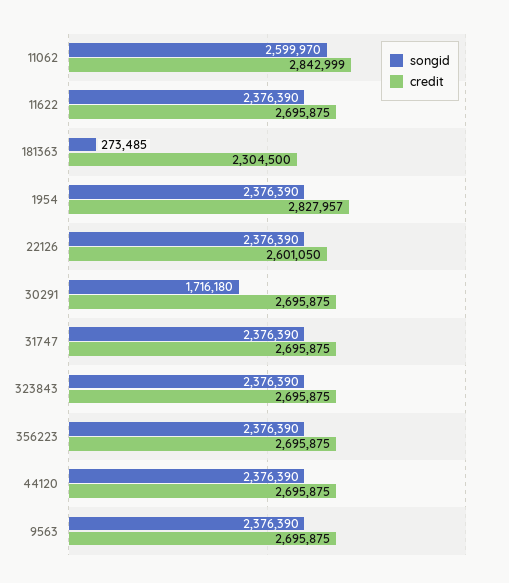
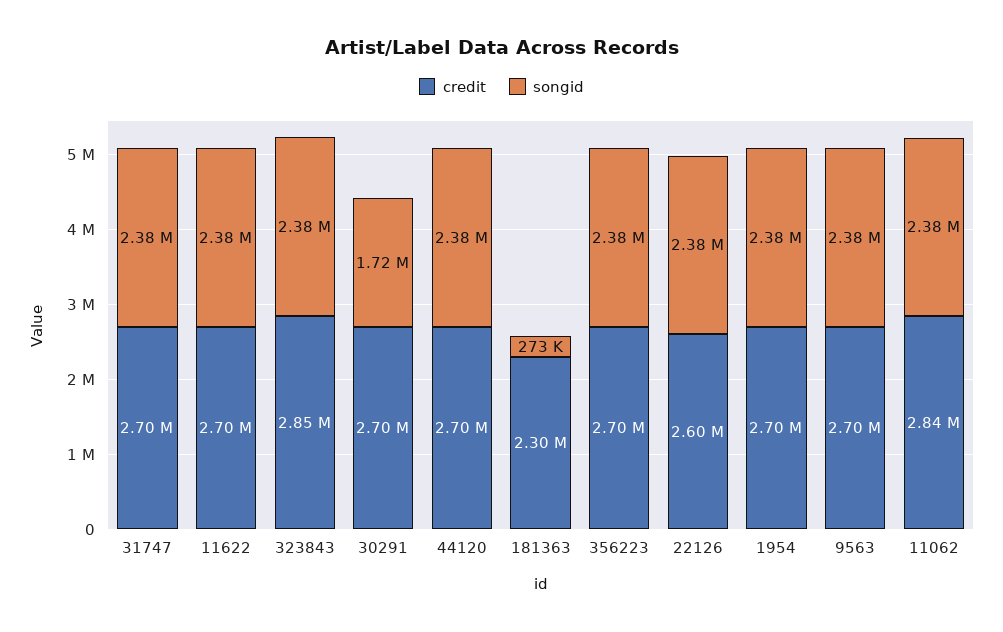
  {
    "songid": {
-     "11062": 2599970,
+     "11062": 2380000,
      "11622": 2376390,
      "181363": 273485,
      "1954": 2376390,
      "22126": 2376390,
      "30291": 1716180,
      "31747": 2376390,
      "323843": 2376390,
      "356223": 2376390,
      "44120": 2376390,
      "9563": 2376390
    },
    "credit": {
      "11062": 2842999,
      "11622": 2695875,
      "181363": 2304500,
-     "1954": 2827957,
+     "1954": 2700000,
      "22126": 2601050,
      "30291": 2695875,
      "31747": 2695875,
-     "323843": 2695875,
+     "323843": 2850000,
      "356223": 2695875,
      "44120": 2695875,
      "9563": 2695875
    }
  }

